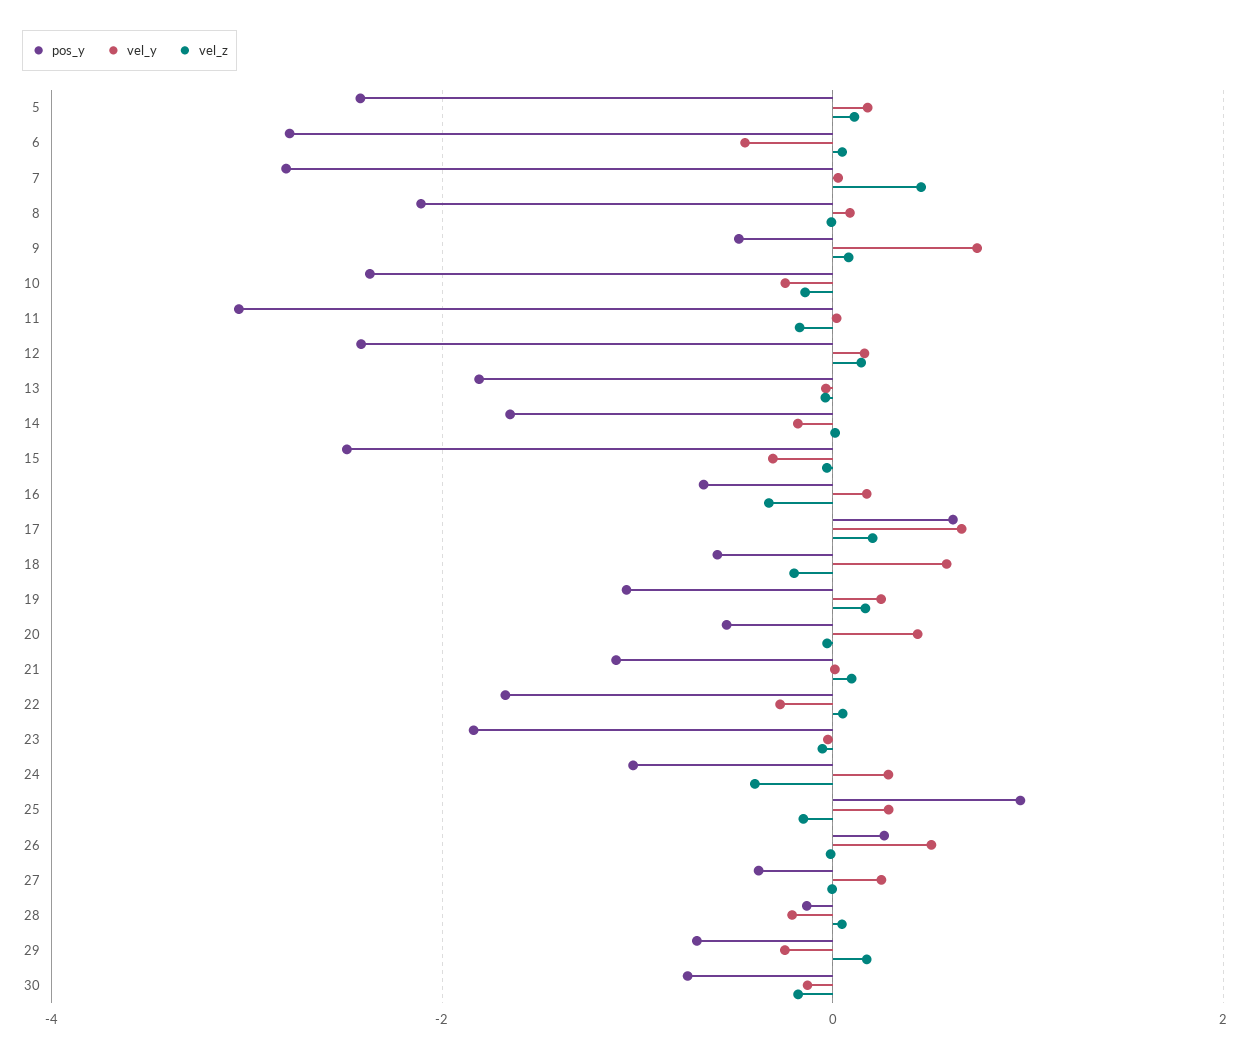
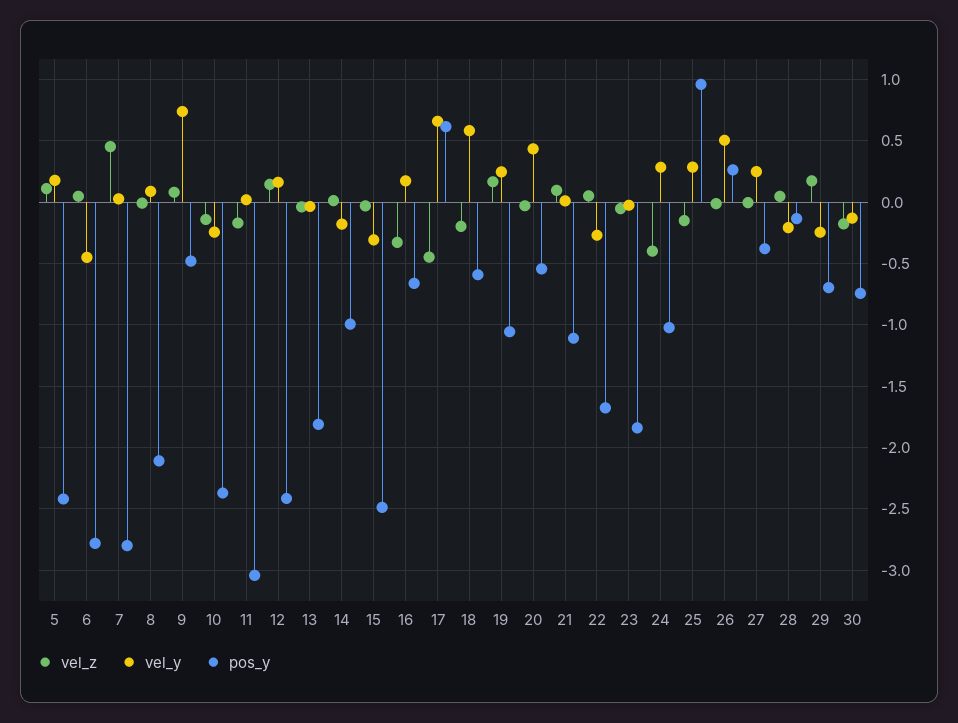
  {
    "pos_y": {
      "5": -2.4,
      "6": -2.8,
      "7": -2.8,
      "8": -2.1,
      "9": -0.5,
      "10": -2.35,
      "11": -3.05,
      "12": -2.4,
      "13": -1.8,
-     "14": -1.6,
+     "14": -1,
      "15": -2.5,
      "16": -0.65,
      "17": 0.6,
      "18": -0.6,
      "19": -1.05,
      "20": -0.55,
      "21": -1.1,
      "22": -1.7,
      "23": -1.85,
      "24": -1,
      "25": 0.95,
      "26": 0.25,
      "27": -0.4,
      "28": -0.15,
      "29": -0.7,
      "30": -0.75
    },
    "vel_y": {
      "5": 0.2,
      "6": -0.45,
      "7": 0.05,
      "8": 0.1,
      "9": 0.75,
      "10": -0.25,
      "11": 0,
      "12": 0.15,
      "13": -0.05,
      "14": -0.2,
      "15": -0.3,
      "16": 0.15,
      "17": 0.65,
      "18": 0.6,
      "19": 0.25,
      "20": 0.45,
      "21": 0,
      "22": -0.25,
      "23": 0,
      "24": 0.3,
      "25": 0.3,
      "26": 0.5,
      "27": 0.25,
      "28": -0.2,
      "29": -0.25,
      "30": -0.15
    },
    "vel_z": {
      "5": 0.1,
      "6": 0.05,
      "7": 0.45,
      "8": 0,
      "9": 0.1,
      "10": -0.15,
      "11": -0.15,
      "12": 0.15,
      "13": -0.05,
      "14": 0,
      "15": -0.05,
      "16": -0.35,
-     "17": 0.2,
+     "17": -0.45,
      "18": -0.2,
      "19": 0.15,
      "20": -0.05,
      "21": 0.1,
      "22": 0.05,
      "23": -0.05,
      "24": -0.4,
      "25": -0.15,
      "26": 0,
      "27": 0,
      "28": 0.05,
      "29": 0.15,
      "30": -0.2
    }
  }

